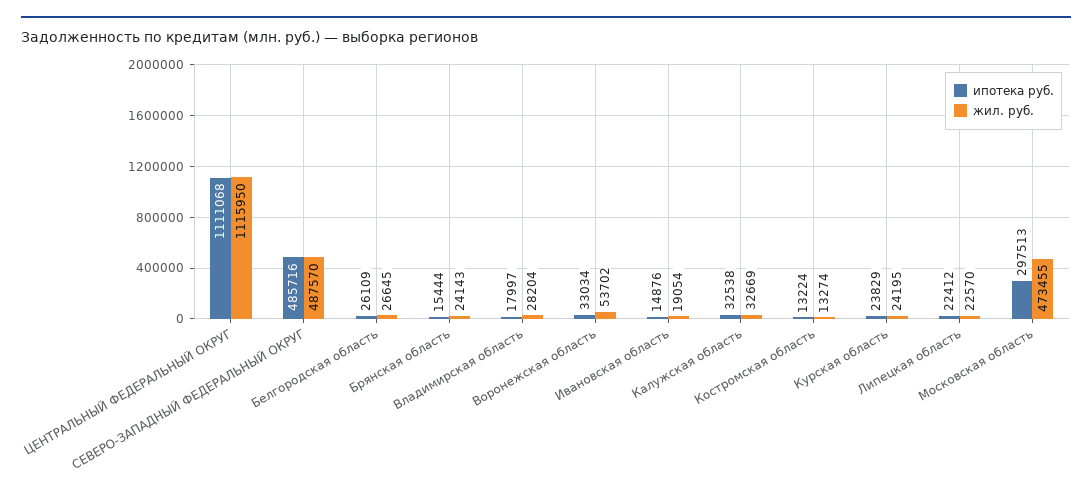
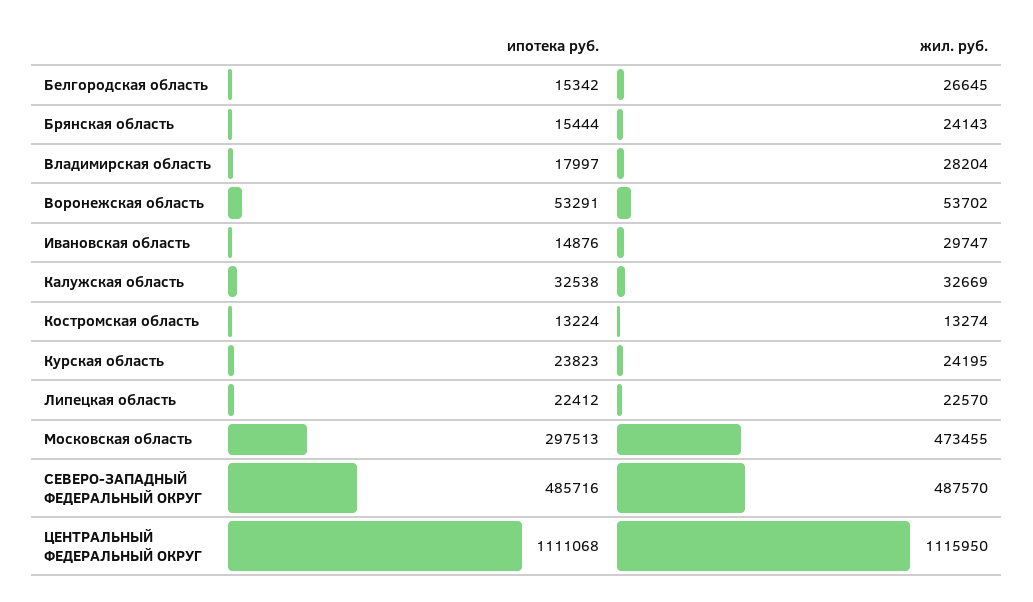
  {
    "ипотека руб.": {
      "ЦЕНТРАЛЬНЫЙ ФЕДЕРАЛЬНЫЙ ОКРУГ": 1111068,
      "СЕВЕРО-ЗАПАДНЫЙ ФЕДЕРАЛЬНЫЙ ОКРУГ": 485716,
-     "Белгородская область": 26109,
+     "Белгородская область": 15342,
      "Брянская область": 15444,
      "Владимирская область": 17997,
-     "Воронежская область": 33034,
+     "Воронежская область": 53291,
      "Ивановская область": 14876,
      "Калужская область": 32538,
      "Костромская область": 13224,
-     "Курская область": 23829,
+     "Курская область": 23823,
      "Липецкая область": 22412,
      "Московская область": 297513
    },
    "жил. руб.": {
      "ЦЕНТРАЛЬНЫЙ ФЕДЕРАЛЬНЫЙ ОКРУГ": 1115950,
      "СЕВЕРО-ЗАПАДНЫЙ ФЕДЕРАЛЬНЫЙ ОКРУГ": 487570,
      "Белгородская область": 26645,
      "Брянская область": 24143,
      "Владимирская область": 28204,
      "Воронежская область": 53702,
-     "Ивановская область": 19054,
+     "Ивановская область": 29747,
      "Калужская область": 32669,
      "Костромская область": 13274,
      "Курская область": 24195,
      "Липецкая область": 22570,
      "Московская область": 473455
    }
  }

